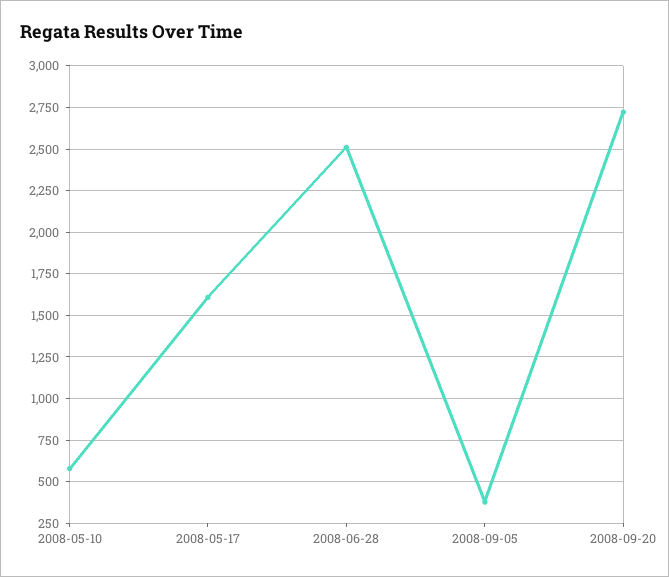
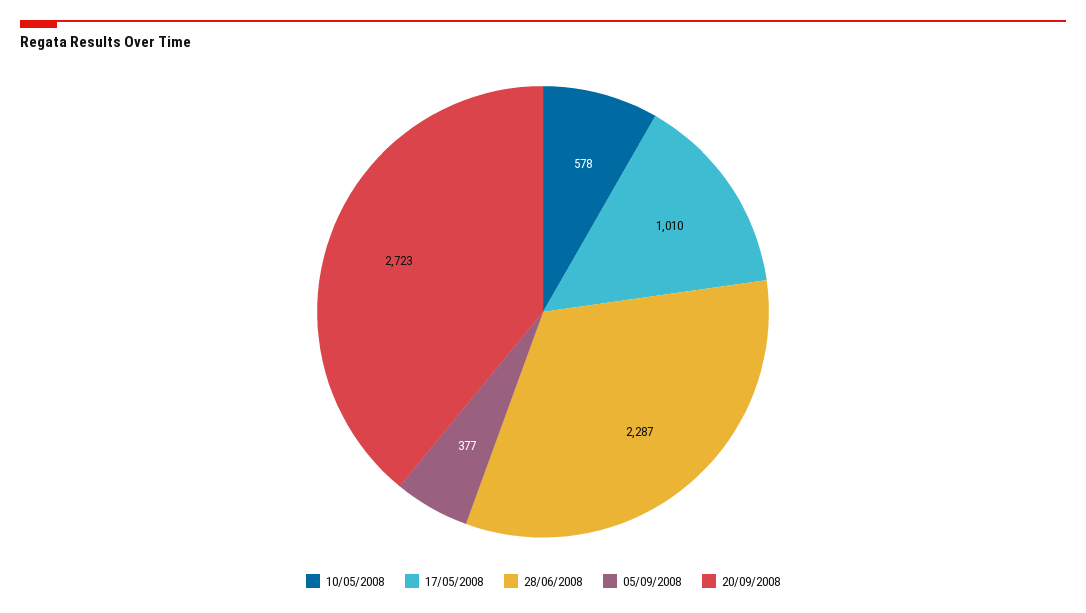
  {
    "2008-05-10": 578,
-   "2008-05-17": 1600,
+   "2008-05-17": 1010,
-   "2008-06-28": 2500,
+   "2008-06-28": 2287,
    "2008-09-05": 377,
    "2008-09-20": 2723
  }

